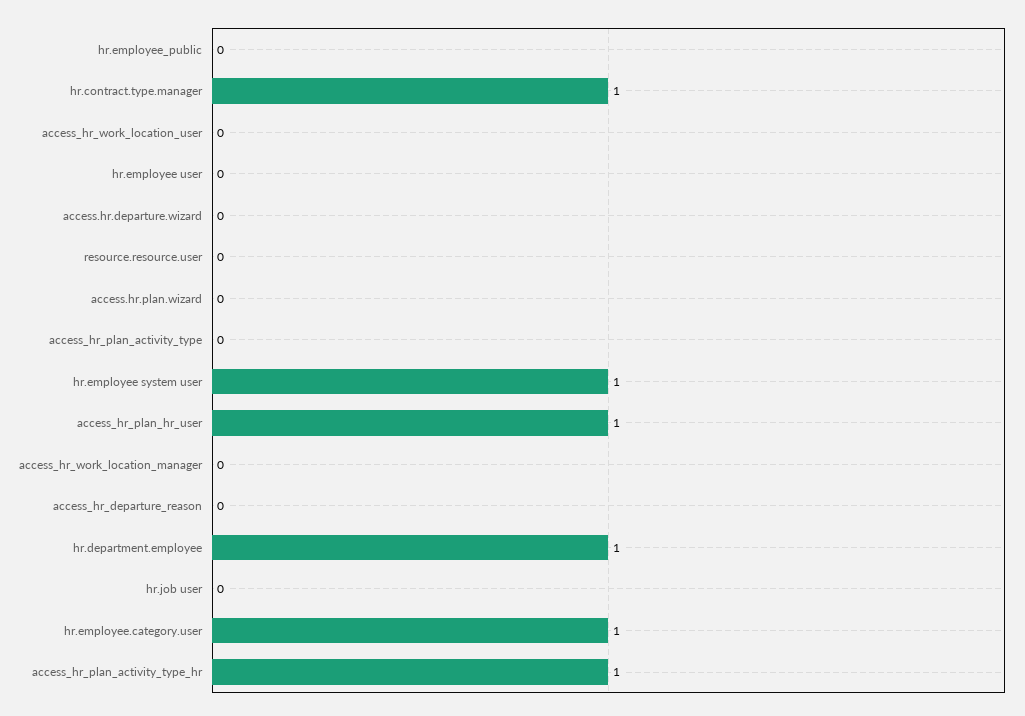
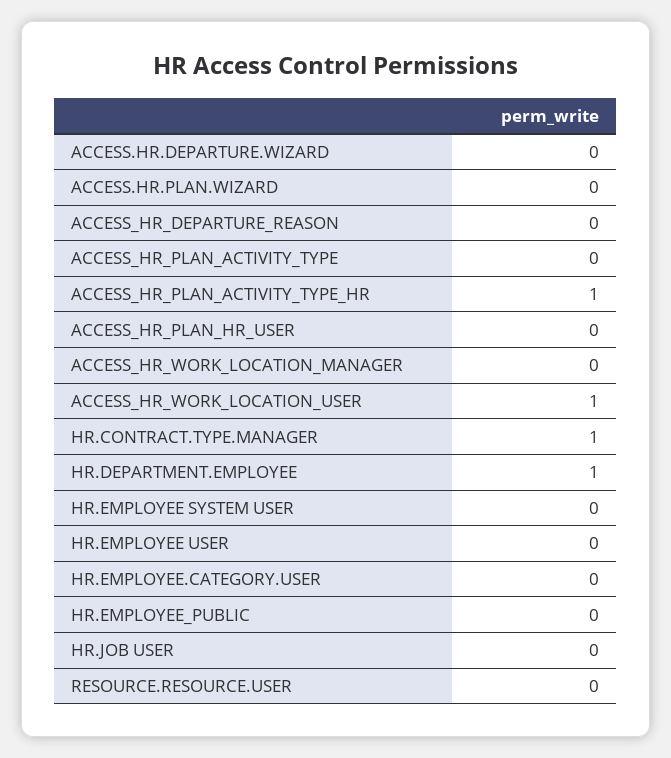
  {
    "hr.employee_public": 0,
    "hr.contract.type.manager": 1,
-   "access_hr_work_location_user": 0,
+   "access_hr_work_location_user": 1,
    "hr.employee user": 0,
    "access.hr.departure.wizard": 0,
    "resource.resource.user": 0,
    "access.hr.plan.wizard": 0,
    "access_hr_plan_activity_type": 0,
-   "hr.employee system user": 1,
+   "hr.employee system user": 0,
-   "access_hr_plan_hr_user": 1,
+   "access_hr_plan_hr_user": 0,
    "access_hr_work_location_manager": 0,
    "access_hr_departure_reason": 0,
    "hr.department.employee": 1,
    "hr.job user": 0,
-   "hr.employee.category.user": 1,
+   "hr.employee.category.user": 0,
    "access_hr_plan_activity_type_hr": 1
  }

